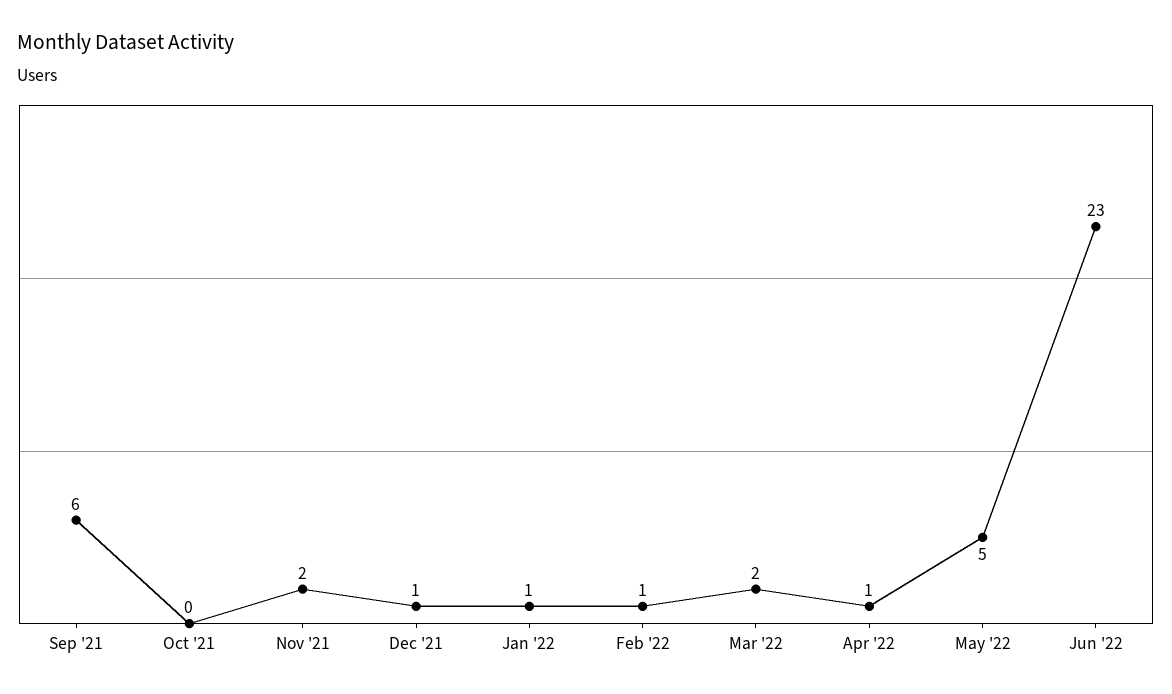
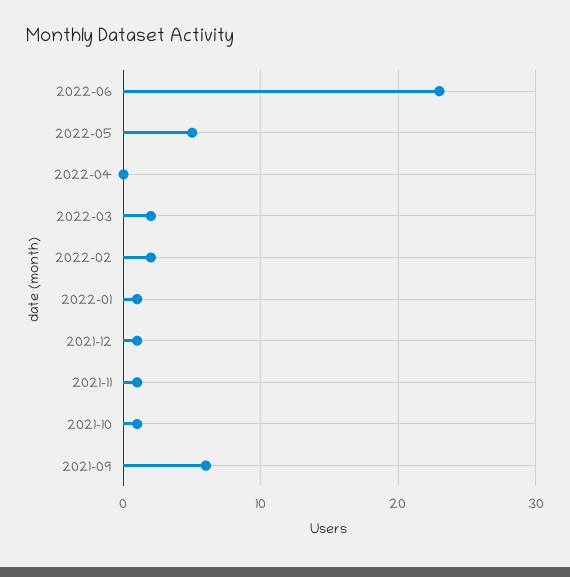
  {
    "Sep '21": 6,
-   "Oct '21": 0,
+   "Oct '21": 1,
-   "Nov '21": 2,
+   "Nov '21": 1,
    "Dec '21": 1,
    "Jan '22": 1,
-   "Feb '22": 1,
+   "Feb '22": 2,
    "Mar '22": 2,
-   "Apr '22": 1,
+   "Apr '22": 0,
    "May '22": 5,
    "Jun '22": 23
  }

